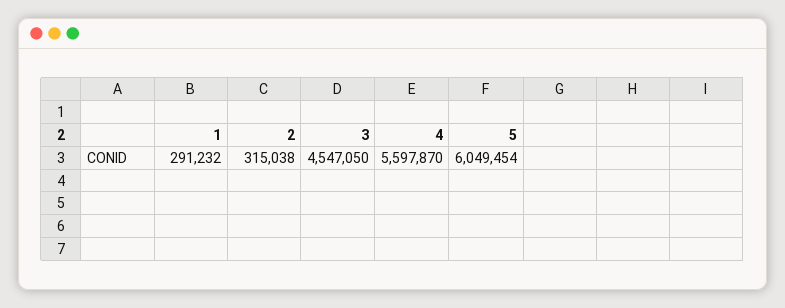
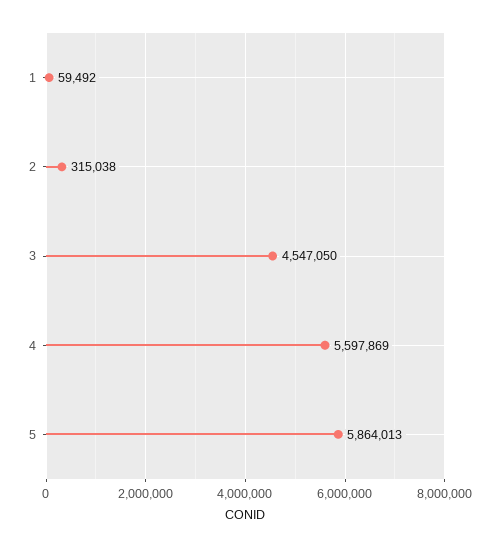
  {
-   "1": 291232,
+   "1": 59492,
    "2": 315038,
    "3": 4547050,
-   "4": 5597870,
+   "4": 5597869,
-   "5": 6049454
+   "5": 5864013
  }

